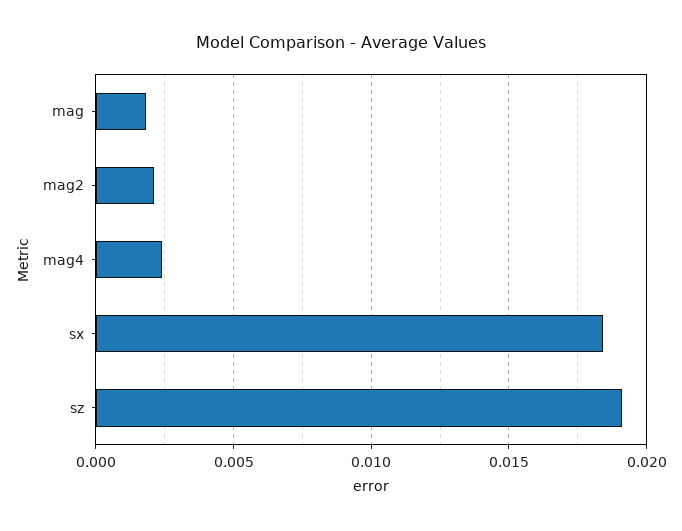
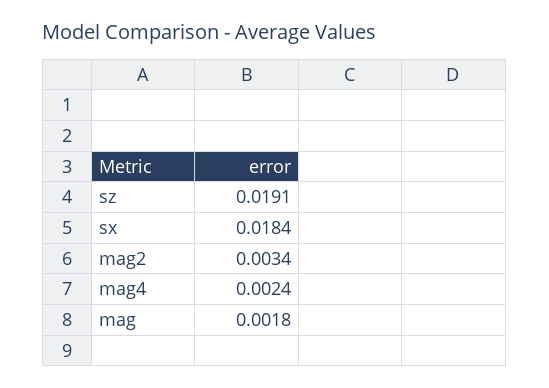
  {
    "mag": 0.0018,
-   "mag2": 0.002,
+   "mag2": 0.0034,
    "mag4": 0.0024,
    "sx": 0.0184,
    "sz": 0.0191
  }

